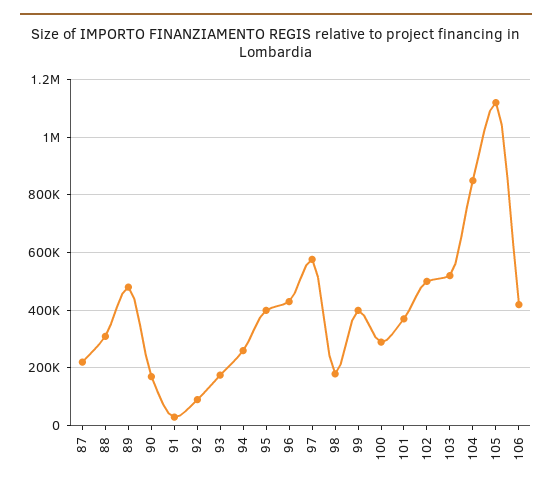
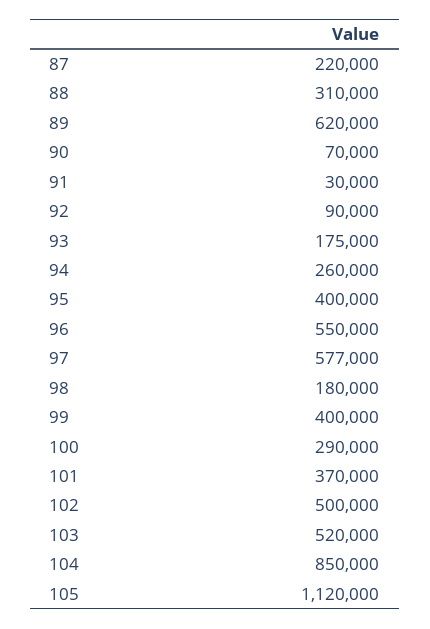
  {
    "87": 220000,
    "88": 310000,
-   "89": 475000,
+   "89": 620000,
-   "90": 175000,
+   "90": 70000,
    "91": 30000,
    "92": 90000,
    "93": 175000,
    "94": 260000,
    "95": 400000,
-   "96": 425000,
+   "96": 550000,
    "97": 577000,
    "98": 180000,
    "99": 400000,
    "100": 290000,
    "101": 370000,
    "102": 500000,
    "103": 520000,
    "104": 850000,
-   "105": 1120000,
+   "105": 1120000
-   "106": 425000
  }

